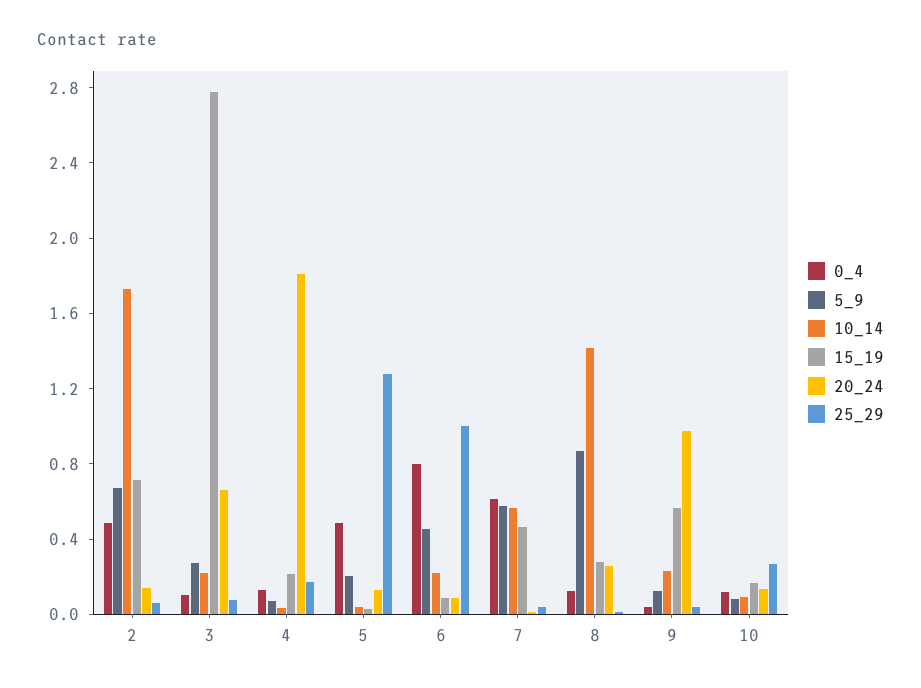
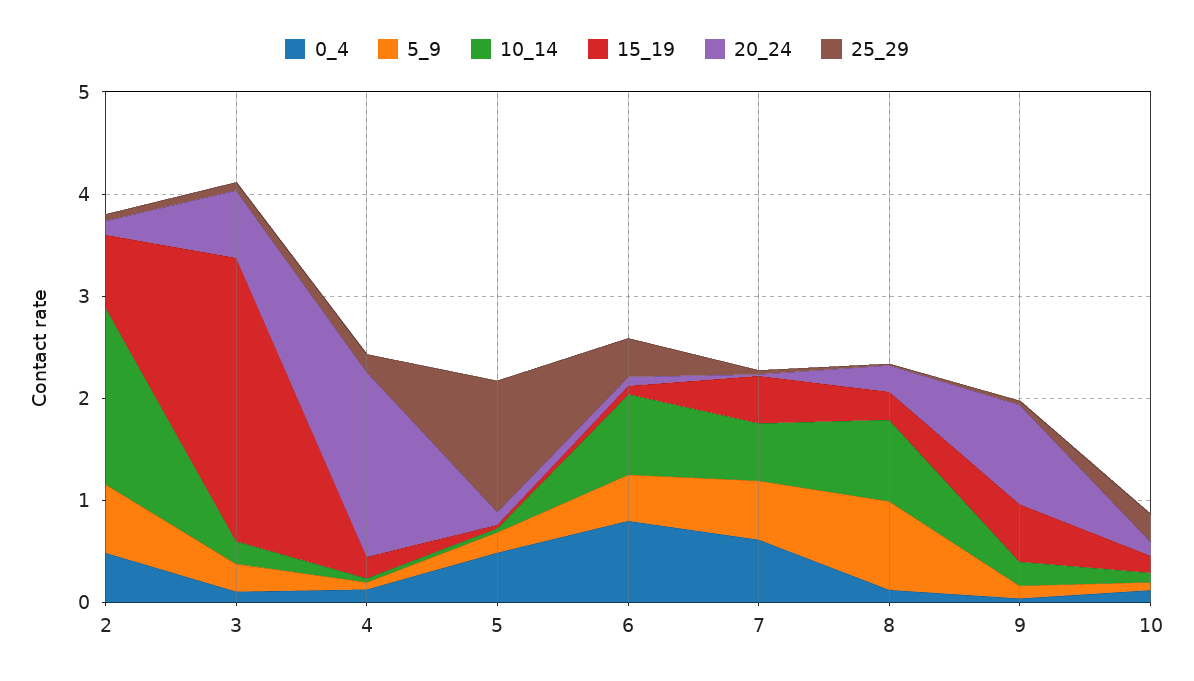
  {
    "0_4": {
      "2": 0.5,
      "3": 0.1,
      "4": 0.1,
      "5": 0.5,
      "6": 0.8,
      "7": 0.6,
      "8": 0.1,
      "9": 0,
      "10": 0.1
    },
    "5_9": {
      "2": 0.7,
      "3": 0.3,
      "4": 0.1,
      "5": 0.2,
      "6": 0.5,
      "7": 0.6,
      "8": 0.9,
      "9": 0.1,
      "10": 0.1
    },
    "10_14": {
      "2": 1.7,
      "3": 0.2,
      "4": 0,
      "5": 0,
-     "6": 0.2,
+     "6": 0.8,
      "7": 0.6,
-     "8": 1.4,
+     "8": 0.8,
      "9": 0.2,
      "10": 0.1
    },
    "15_19": {
      "2": 0.7,
      "3": 2.8,
      "4": 0.2,
      "5": 0,
      "6": 0.1,
      "7": 0.5,
      "8": 0.3,
      "9": 0.6,
      "10": 0.2
    },
    "20_24": {
      "2": 0.1,
      "3": 0.7,
      "4": 1.8,
      "5": 0.1,
      "6": 0.1,
      "7": 0,
      "8": 0.3,
      "9": 1,
      "10": 0.1
    },
    "25_29": {
      "2": 0.1,
      "3": 0.1,
      "4": 0.2,
      "5": 1.3,
-     "6": 1,
+     "6": 0.4,
      "7": 0,
      "8": 0,
      "9": 0,
      "10": 0.3
    }
  }

